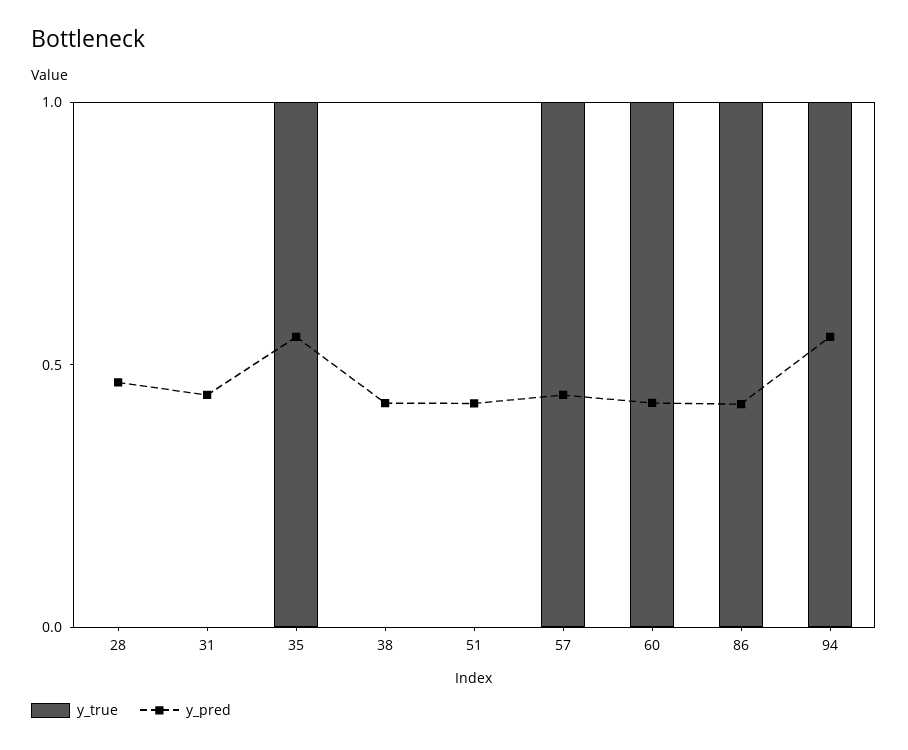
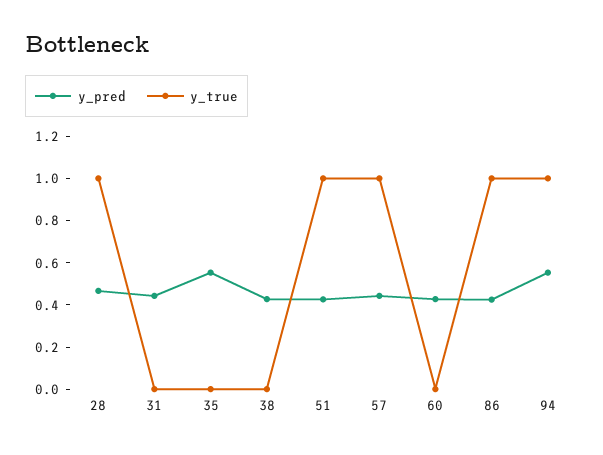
  {
    "y_true": {
-     "28": 0,
+     "28": 1,
      "31": 0,
-     "35": 1,
+     "35": 0,
      "38": 0,
-     "51": 0,
+     "51": 1,
      "57": 1,
-     "60": 1,
+     "60": 0,
      "86": 1,
      "94": 1
    },
    "y_pred": {
      "28": 0.45,
      "31": 0.45,
      "35": 0.55,
      "38": 0.45,
      "51": 0.45,
      "57": 0.45,
      "60": 0.45,
      "86": 0.45,
      "94": 0.55
    }
  }

